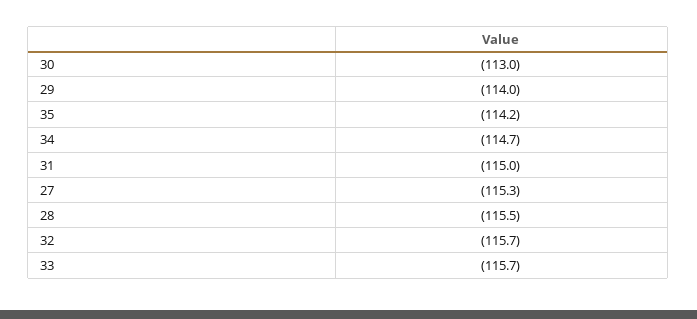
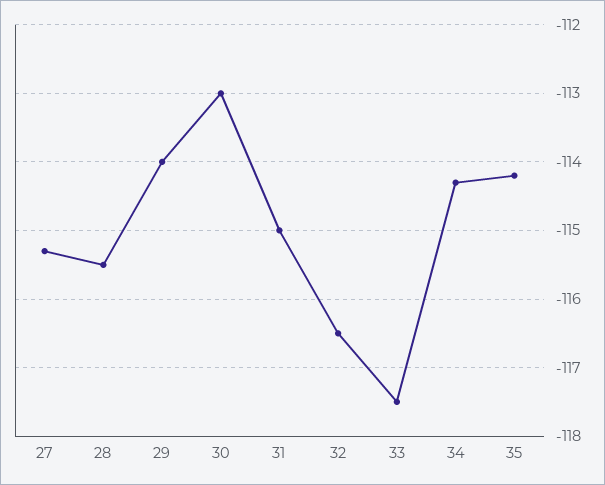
  {
    "30": -113,
    "29": -114,
    "35": -114.2,
-   "34": -114.7,
+   "34": -114.3,
    "31": -115,
    "27": -115.3,
    "28": -115.5,
-   "32": -115.7,
+   "32": -116.5,
-   "33": -115.7
+   "33": -117.5
  }

